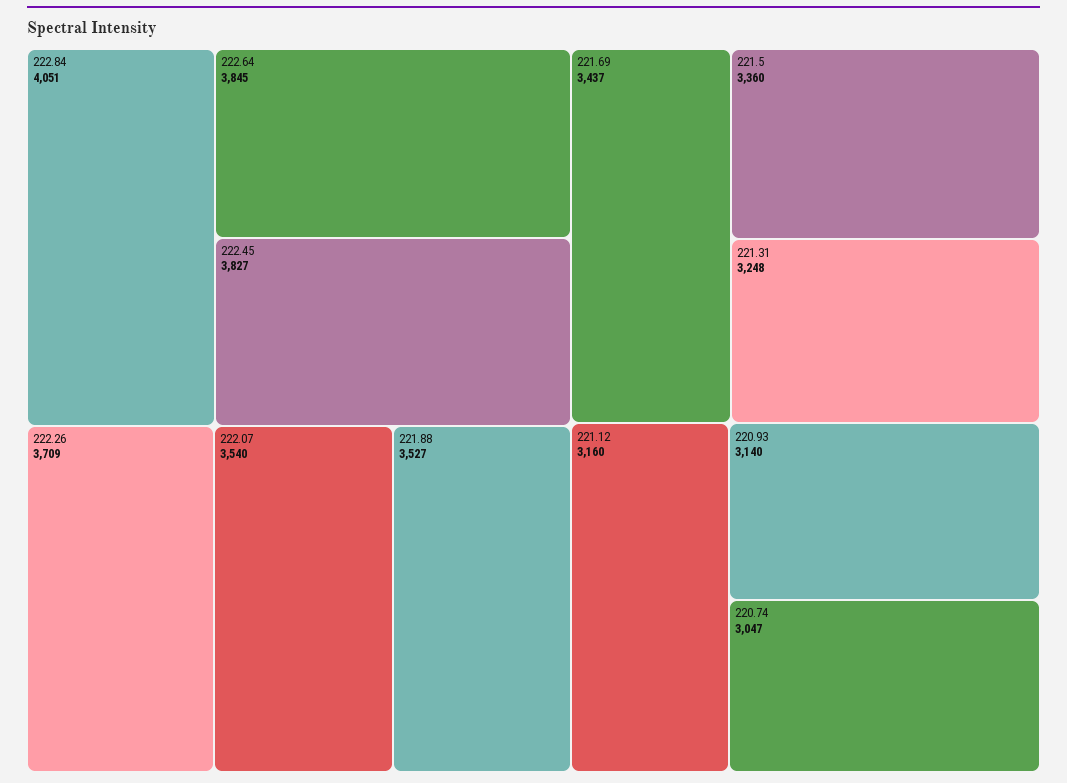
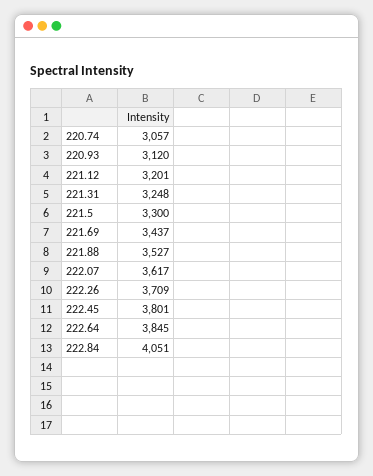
  {
    "222.84": 4051,
    "222.64": 3845,
-   "222.45": 3827,
+   "222.45": 3801,
    "222.26": 3709,
-   "222.07": 3540,
+   "222.07": 3617,
    "221.88": 3527,
    "221.69": 3437,
-   "221.5": 3360,
+   "221.5": 3300,
    "221.31": 3248,
-   "221.12": 3160,
+   "221.12": 3201,
-   "220.93": 3140,
+   "220.93": 3120,
-   "220.74": 3047
+   "220.74": 3057
  }

